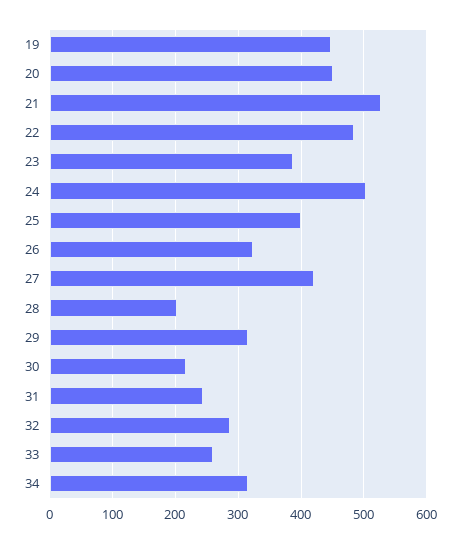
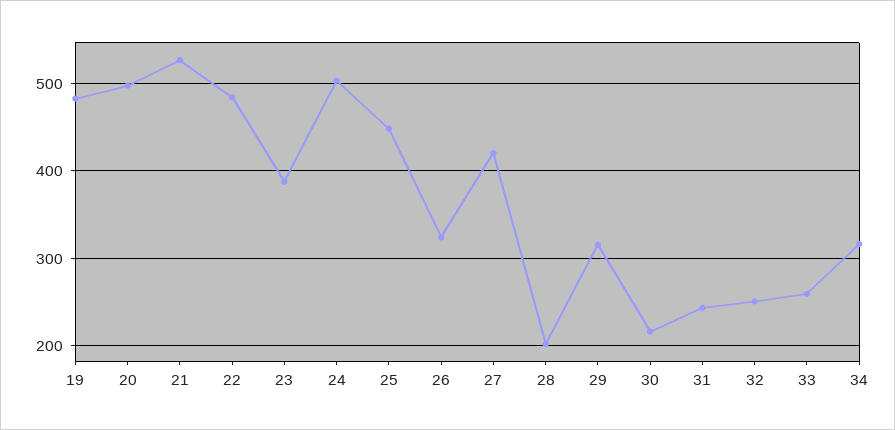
  {
-   "19": 450,
+   "19": 480,
-   "20": 450,
+   "20": 500,
    "21": 530,
    "22": 480,
    "23": 390,
    "24": 500,
-   "25": 400,
+   "25": 450,
    "26": 320,
    "27": 420,
    "28": 200,
    "29": 320,
    "30": 220,
    "31": 240,
-   "32": 290,
+   "32": 250,
    "33": 260,
    "34": 320
  }

